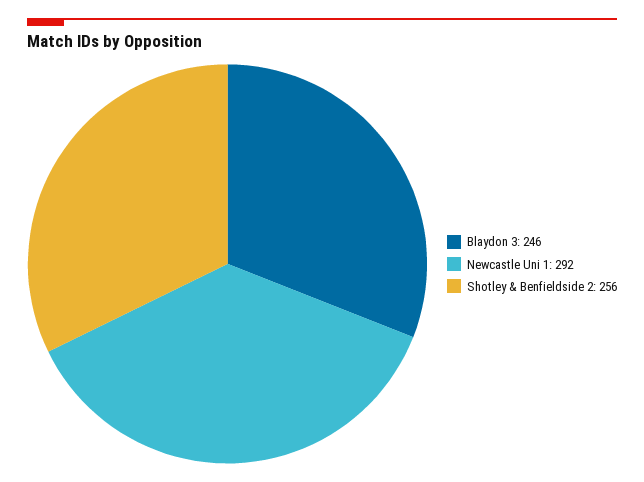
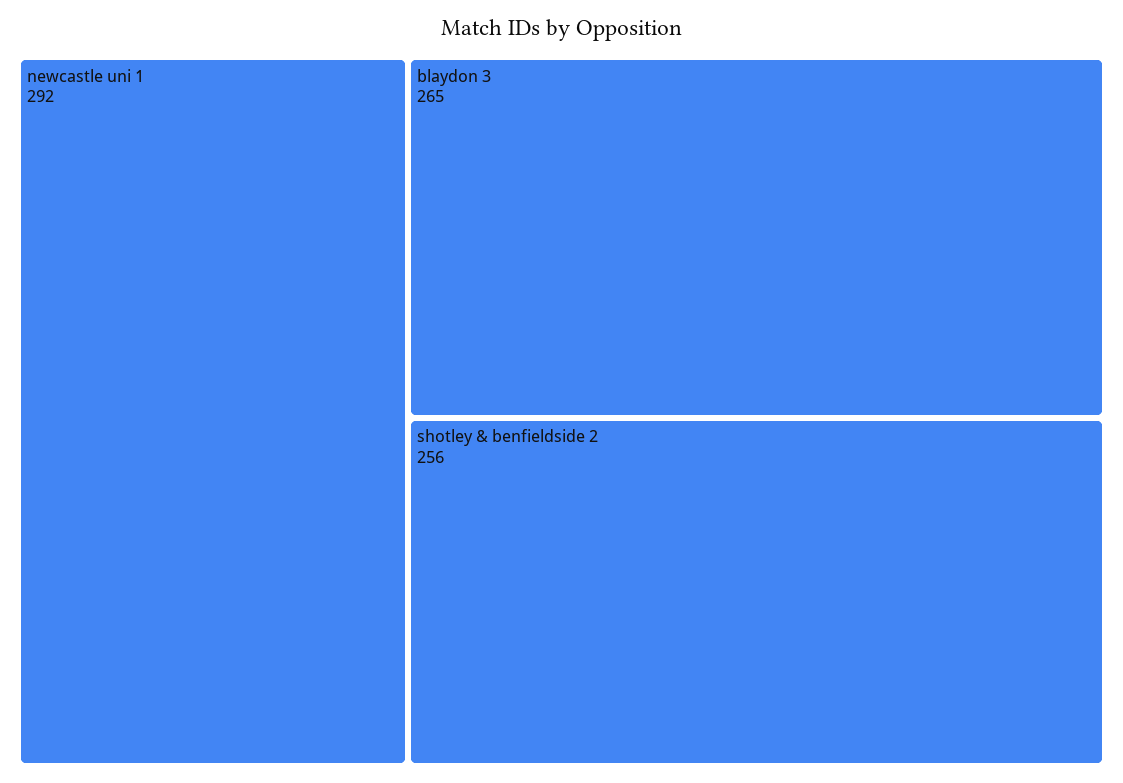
  {
-   "Blaydon 3": 246,
+   "Blaydon 3": 265,
    "Newcastle Uni 1": 292,
    "Shotley & Benfieldside 2": 256
  }

